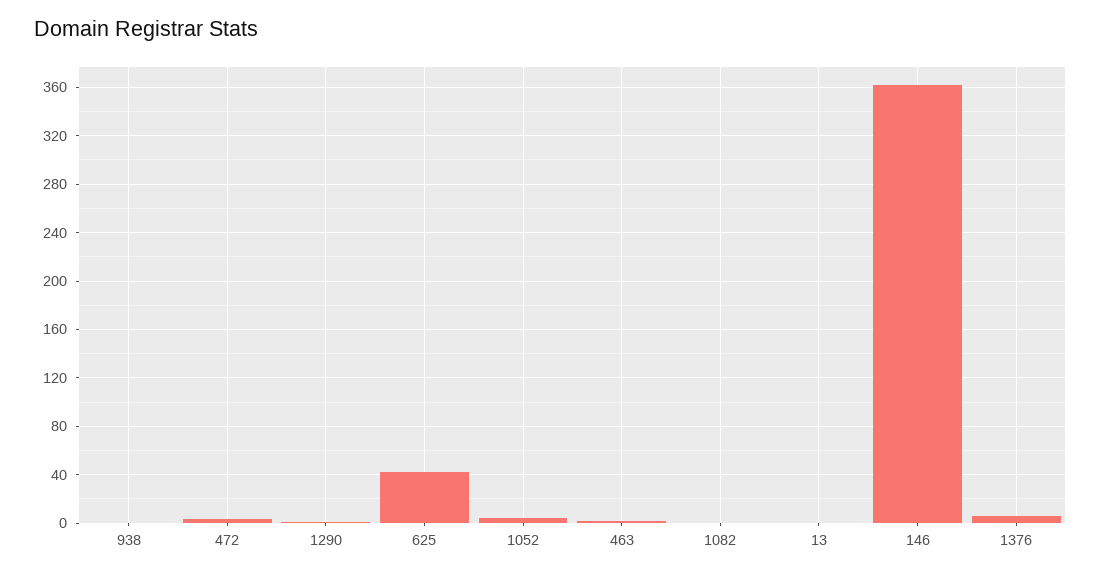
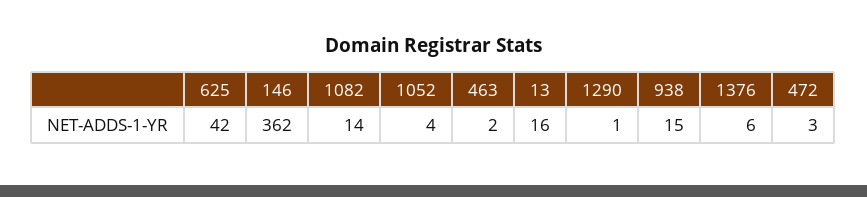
  {
-   "938": 0,
+   "938": 15,
    "472": 3,
    "1290": 1,
    "625": 42,
    "1052": 4,
    "463": 2,
-   "1082": 0,
+   "1082": 14,
-   "13": 0,
+   "13": 16,
    "146": 362,
    "1376": 6
  }

